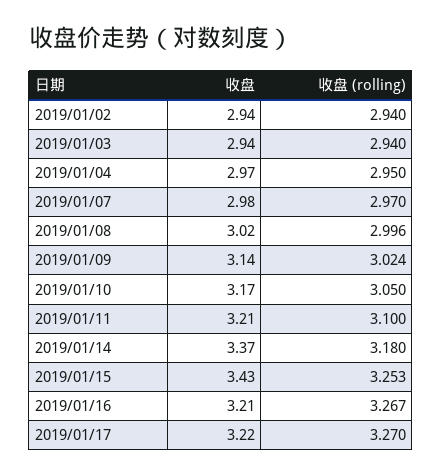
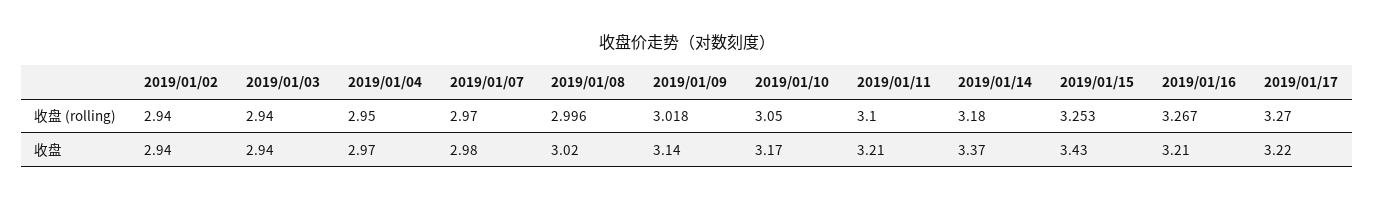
  {
    "收盘": {
      "2019/01/02": 2.94,
      "2019/01/03": 2.94,
      "2019/01/04": 2.97,
      "2019/01/07": 2.98,
      "2019/01/08": 3.02,
      "2019/01/09": 3.14,
      "2019/01/10": 3.17,
      "2019/01/11": 3.21,
      "2019/01/14": 3.37,
      "2019/01/15": 3.43,
      "2019/01/16": 3.21,
      "2019/01/17": 3.22
    },
    "收盘 (rolling)": {
      "2019/01/02": 2.94,
      "2019/01/03": 2.94,
      "2019/01/04": 2.95,
      "2019/01/07": 2.97,
      "2019/01/08": 2.996,
-     "2019/01/09": 3.024,
+     "2019/01/09": 3.018,
      "2019/01/10": 3.05,
      "2019/01/11": 3.1,
      "2019/01/14": 3.18,
      "2019/01/15": 3.253,
      "2019/01/16": 3.267,
      "2019/01/17": 3.27
    }
  }

